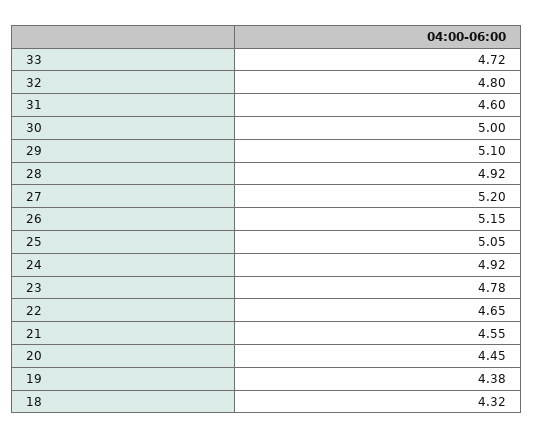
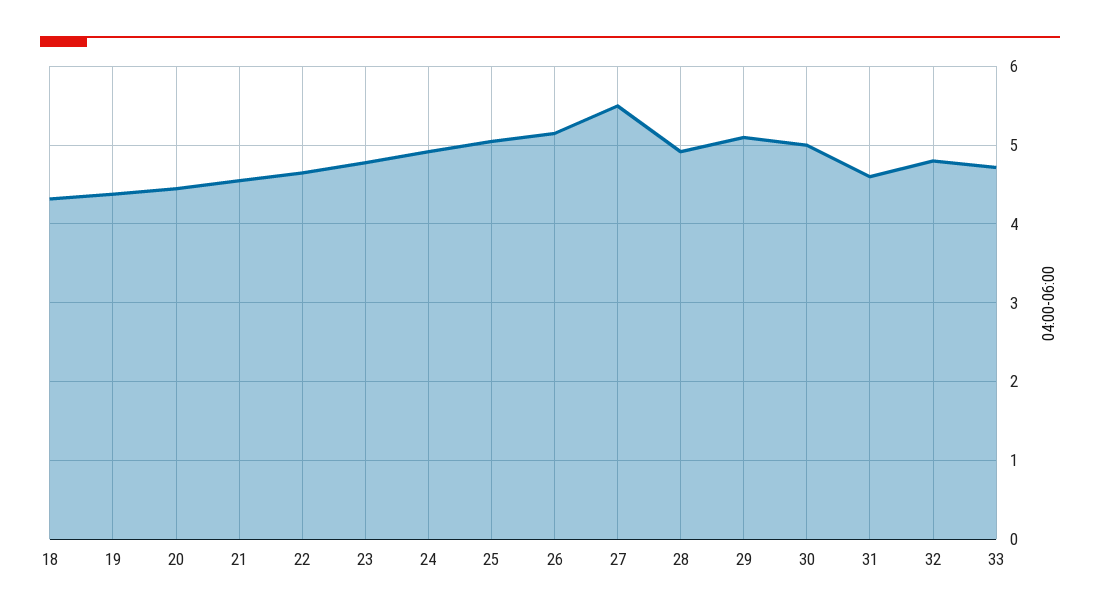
  {
    "33": 4.72,
    "32": 4.8,
    "31": 4.6,
    "30": 5,
    "29": 5.1,
    "28": 4.92,
-   "27": 5.2,
+   "27": 5.5,
    "26": 5.15,
    "25": 5.05,
    "24": 4.92,
    "23": 4.78,
    "22": 4.65,
    "21": 4.55,
    "20": 4.45,
    "19": 4.38,
    "18": 4.32
  }

